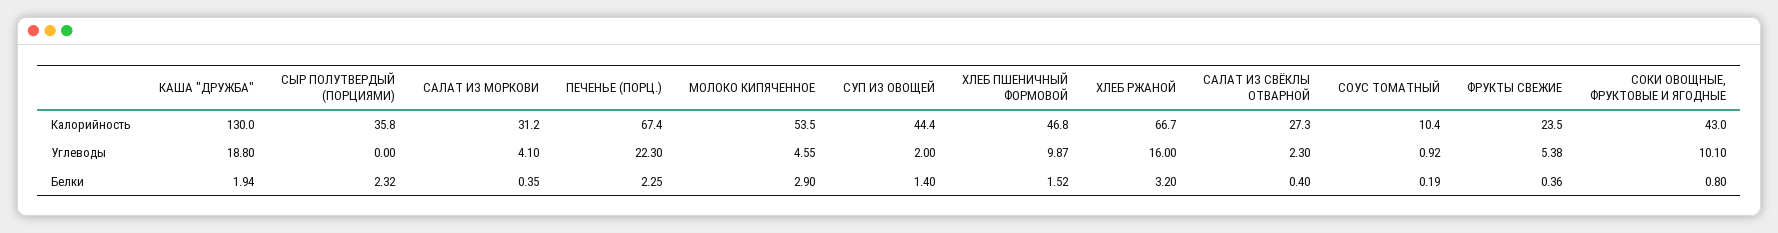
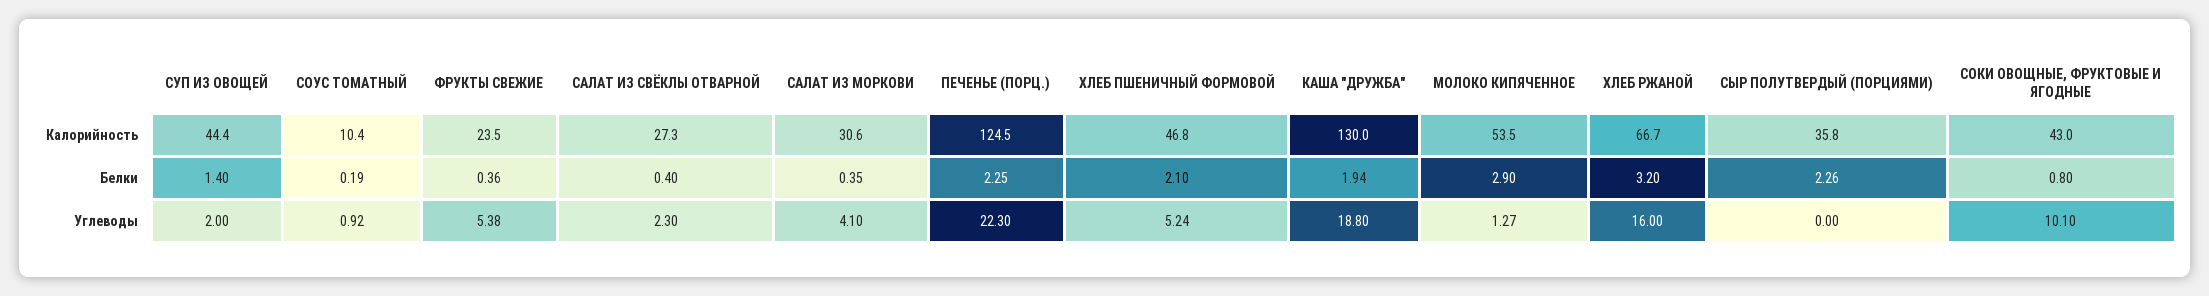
  {
    "КАША \"ДРУЖБА\"": {
      "Калорийность": 130,
      "Углеводы": 18.8,
      "Белки": 1.94
    },
    "СЫР ПОЛУТВЕРДЫЙ (ПОРЦИЯМИ)": {
      "Калорийность": 35.8,
      "Углеводы": 0,
-     "Белки": 2.32
+     "Белки": 2.26
    },
    "САЛАТ ИЗ МОРКОВИ": {
-     "Калорийность": 31.2,
+     "Калорийность": 30.6,
      "Углеводы": 4.1,
      "Белки": 0.35
    },
    "ПЕЧЕНЬЕ (ПОРЦ.)": {
-     "Калорийность": 67.4,
+     "Калорийность": 124.5,
      "Углеводы": 22.3,
      "Белки": 2.25
    },
    "МОЛОКО КИПЯЧЕННОЕ": {
      "Калорийность": 53.5,
-     "Углеводы": 4.55,
+     "Углеводы": 1.27,
      "Белки": 2.9
    },
    "СУП ИЗ ОВОЩЕЙ": {
      "Калорийность": 44.4,
      "Углеводы": 2,
      "Белки": 1.4
    },
    "ХЛЕБ ПШЕНИЧНЫЙ ФОРМОВОЙ": {
      "Калорийность": 46.8,
-     "Углеводы": 9.87,
+     "Углеводы": 5.24,
-     "Белки": 1.52
+     "Белки": 2.1
    },
    "ХЛЕБ РЖАНОЙ": {
      "Калорийность": 66.7,
      "Углеводы": 16,
      "Белки": 3.2
    },
    "САЛАТ ИЗ СВЁКЛЫ ОТВАРНОЙ": {
      "Калорийность": 27.3,
      "Углеводы": 2.3,
      "Белки": 0.4
    },
    "СОУС ТОМАТНЫЙ": {
      "Калорийность": 10.4,
      "Углеводы": 0.92,
      "Белки": 0.19
    },
    "ФРУКТЫ СВЕЖИЕ": {
      "Калорийность": 23.5,
      "Углеводы": 5.38,
      "Белки": 0.36
    },
    "СОКИ ОВОЩНЫЕ, ФРУКТОВЫЕ И ЯГОДНЫЕ": {
      "Калорийность": 43,
      "Углеводы": 10.1,
      "Белки": 0.8
    }
  }

